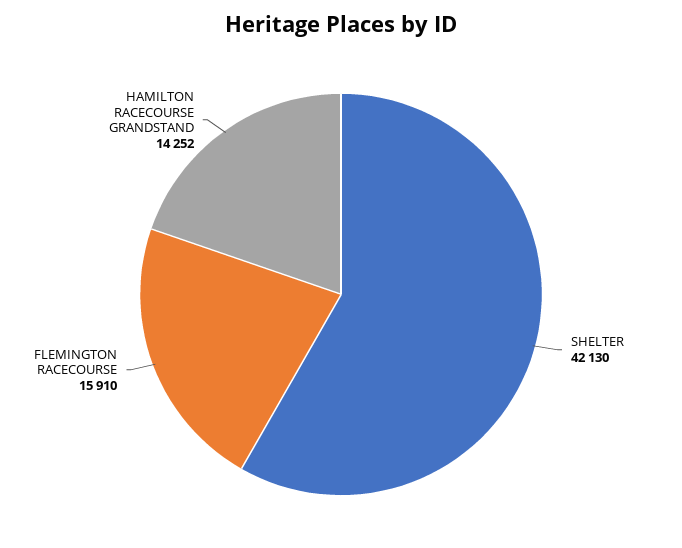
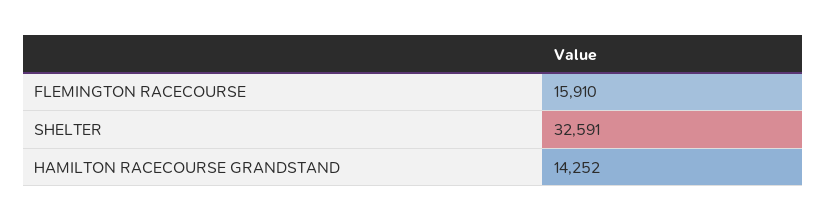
  {
-   "SHELTER": 42130,
+   "SHELTER": 32591,
    "FLEMINGTON RACECOURSE": 15910,
    "HAMILTON RACECOURSE GRANDSTAND": 14252
  }

